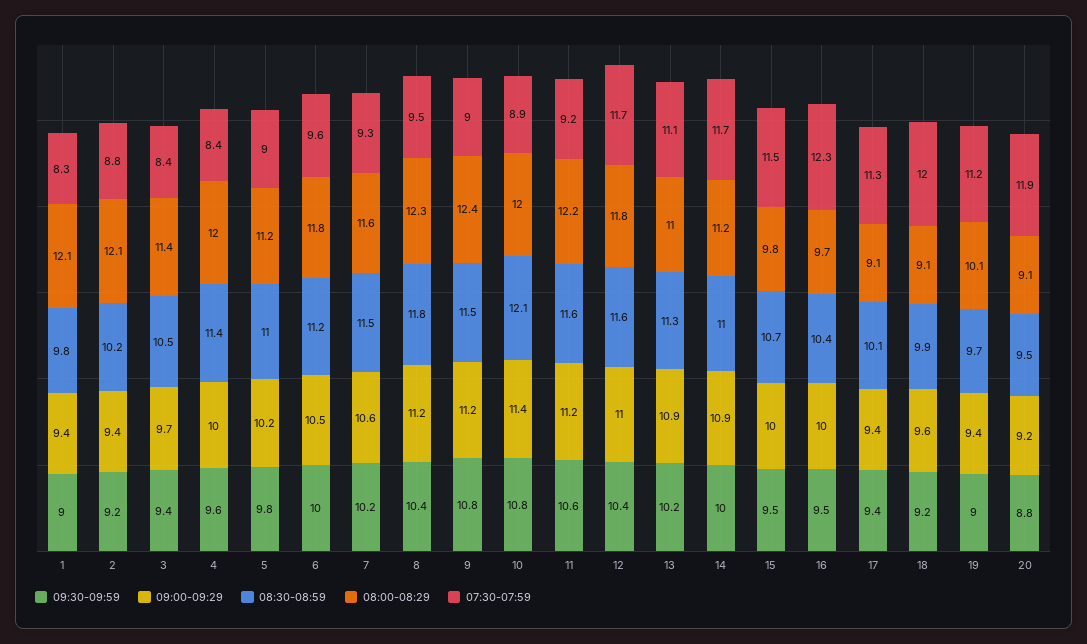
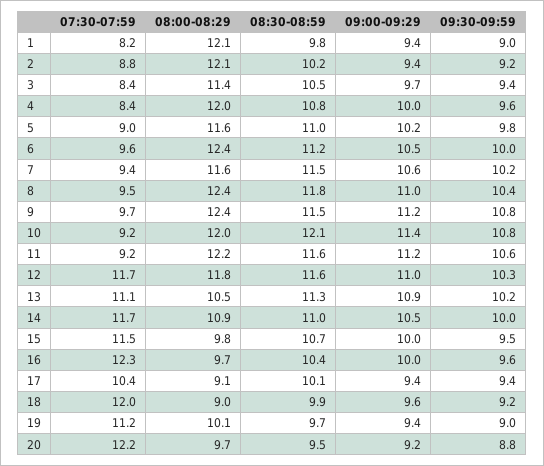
  {
    "09:30-09:59": {
      "1": 9,
      "2": 9.2,
      "3": 9.4,
      "4": 9.6,
      "5": 9.8,
      "6": 10,
      "7": 10.2,
      "8": 10.4,
      "9": 10.8,
      "10": 10.8,
      "11": 10.6,
-     "12": 10.4,
+     "12": 10.3,
      "13": 10.2,
      "14": 10,
      "15": 9.5,
-     "16": 9.5,
+     "16": 9.6,
      "17": 9.4,
      "18": 9.2,
      "19": 9,
      "20": 8.8
    },
    "09:00-09:29": {
      "1": 9.4,
      "2": 9.4,
      "3": 9.7,
      "4": 10,
      "5": 10.2,
      "6": 10.5,
      "7": 10.6,
-     "8": 11.2,
+     "8": 11,
      "9": 11.2,
      "10": 11.4,
      "11": 11.2,
      "12": 11,
      "13": 10.9,
-     "14": 10.9,
+     "14": 10.5,
      "15": 10,
      "16": 10,
      "17": 9.4,
      "18": 9.6,
      "19": 9.4,
      "20": 9.2
    },
    "08:30-08:59": {
      "1": 9.8,
      "2": 10.2,
      "3": 10.5,
-     "4": 11.4,
+     "4": 10.8,
      "5": 11,
      "6": 11.2,
      "7": 11.5,
      "8": 11.8,
      "9": 11.5,
      "10": 12.1,
      "11": 11.6,
      "12": 11.6,
      "13": 11.3,
      "14": 11,
      "15": 10.7,
      "16": 10.4,
      "17": 10.1,
      "18": 9.9,
      "19": 9.7,
      "20": 9.5
    },
    "08:00-08:29": {
      "1": 12.1,
      "2": 12.1,
      "3": 11.4,
      "4": 12,
-     "5": 11.2,
+     "5": 11.6,
-     "6": 11.8,
+     "6": 12.4,
      "7": 11.6,
-     "8": 12.3,
+     "8": 12.4,
      "9": 12.4,
      "10": 12,
      "11": 12.2,
      "12": 11.8,
-     "13": 11,
+     "13": 10.5,
-     "14": 11.2,
+     "14": 10.9,
      "15": 9.8,
      "16": 9.7,
      "17": 9.1,
-     "18": 9.1,
+     "18": 9,
      "19": 10.1,
-     "20": 9.1
+     "20": 9.7
    },
    "07:30-07:59": {
-     "1": 8.3,
+     "1": 8.2,
      "2": 8.8,
      "3": 8.4,
      "4": 8.4,
      "5": 9,
      "6": 9.6,
-     "7": 9.3,
+     "7": 9.4,
      "8": 9.5,
-     "9": 9,
+     "9": 9.7,
-     "10": 8.9,
+     "10": 9.2,
      "11": 9.2,
      "12": 11.7,
      "13": 11.1,
      "14": 11.7,
      "15": 11.5,
      "16": 12.3,
-     "17": 11.3,
+     "17": 10.4,
      "18": 12,
      "19": 11.2,
-     "20": 11.9
+     "20": 12.2
    }
  }

